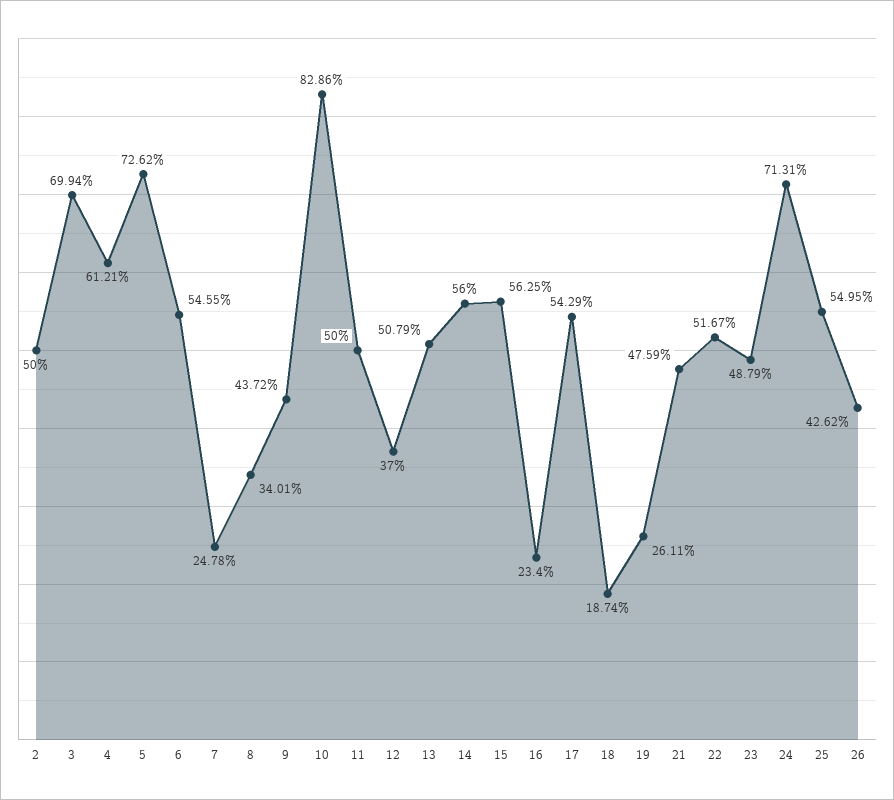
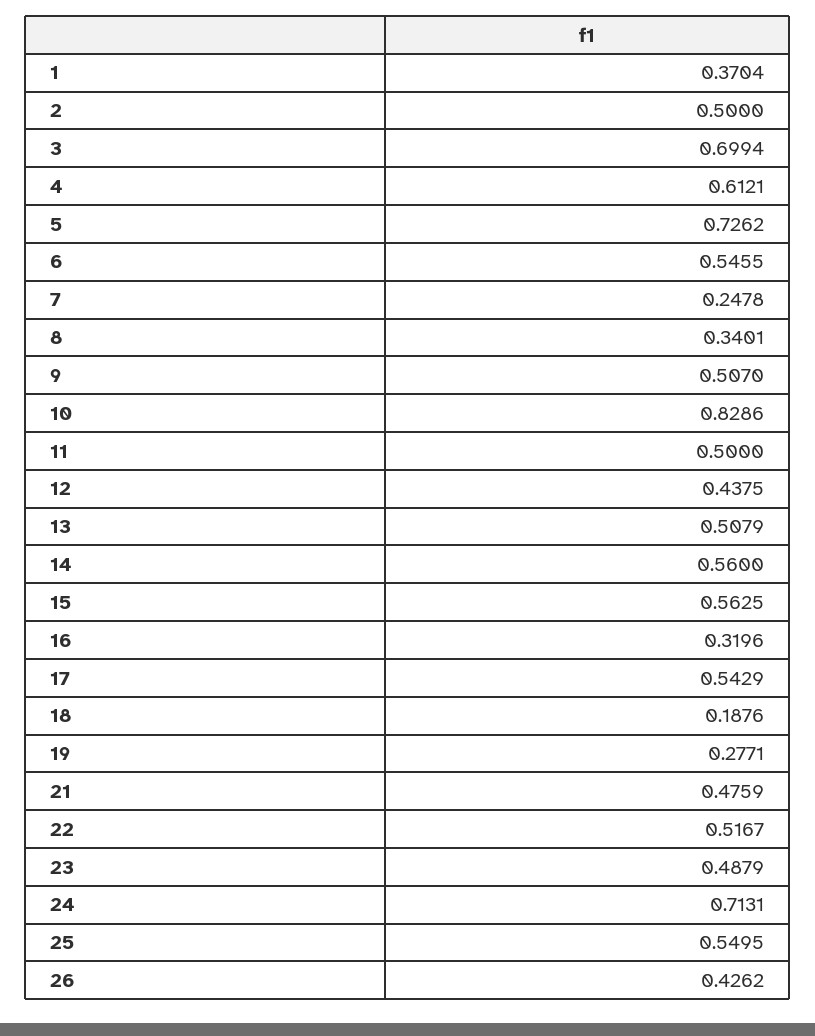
  {
    "2": 0.5,
    "3": 0.6994,
    "4": 0.6121,
    "5": 0.7262,
    "6": 0.5455,
    "7": 0.2478,
    "8": 0.3401,
-   "9": 0.4372,
+   "9": 0.507,
    "10": 0.8286,
    "11": 0.5,
-   "12": 0.37,
+   "12": 0.4375,
    "13": 0.5079,
    "14": 0.56,
    "15": 0.5625,
-   "16": 0.234,
+   "16": 0.3196,
    "17": 0.5429,
-   "18": 0.1874,
+   "18": 0.1876,
-   "19": 0.2611,
+   "19": 0.2771,
    "21": 0.4759,
    "22": 0.5167,
    "23": 0.4879,
    "24": 0.7131,
    "25": 0.5495,
-   "26": 0.4262
+   "26": 0.4262,
+   "1": 0.3704
  }

